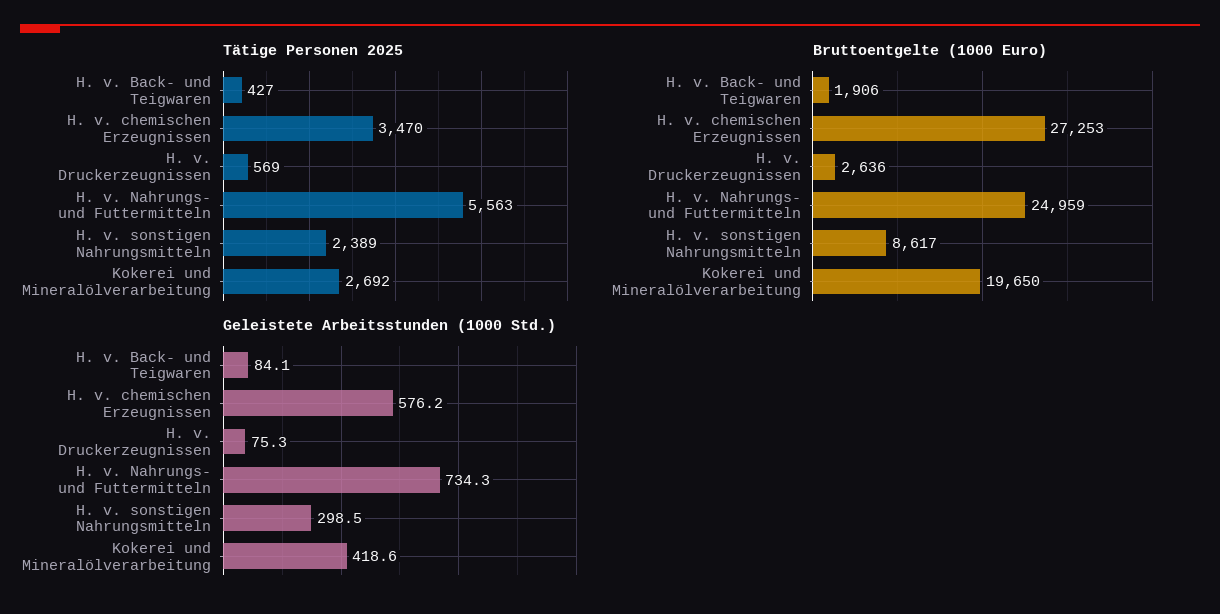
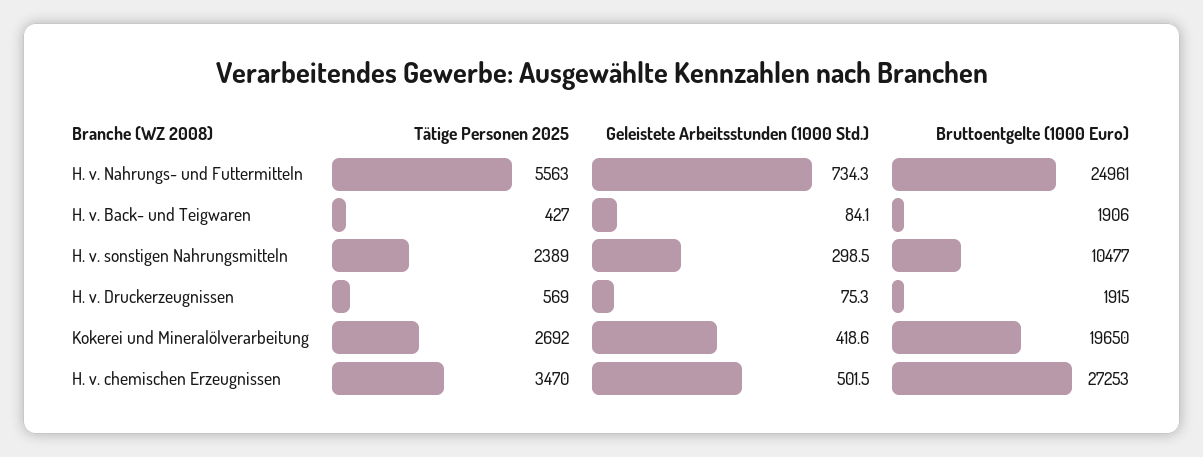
  {
    "Tätige Personen 2025": {
      "H. v. Back- und Teigwaren": 427,
      "H. v. chemischen Erzeugnissen": 3470,
      "H. v. Druckerzeugnissen": 569,
      "H. v. Nahrungs- und Futtermitteln": 5563,
      "H. v. sonstigen Nahrungsmitteln": 2389,
      "Kokerei und Mineralölverarbeitung": 2692
    },
    "Bruttoentgelte (1000 Euro)": {
      "H. v. Back- und Teigwaren": 1906,
      "H. v. chemischen Erzeugnissen": 27253,
-     "H. v. Druckerzeugnissen": 2636,
+     "H. v. Druckerzeugnissen": 1915,
-     "H. v. Nahrungs- und Futtermitteln": 24959,
+     "H. v. Nahrungs- und Futtermitteln": 24961,
-     "H. v. sonstigen Nahrungsmitteln": 8617,
+     "H. v. sonstigen Nahrungsmitteln": 10477,
      "Kokerei und Mineralölverarbeitung": 19650
    },
    "Geleistete Arbeitsstunden (1000 Std.)": {
      "H. v. Back- und Teigwaren": 84.1,
-     "H. v. chemischen Erzeugnissen": 576.2,
+     "H. v. chemischen Erzeugnissen": 501.5,
      "H. v. Druckerzeugnissen": 75.3,
      "H. v. Nahrungs- und Futtermitteln": 734.3,
      "H. v. sonstigen Nahrungsmitteln": 298.5,
      "Kokerei und Mineralölverarbeitung": 418.6
    }
  }

